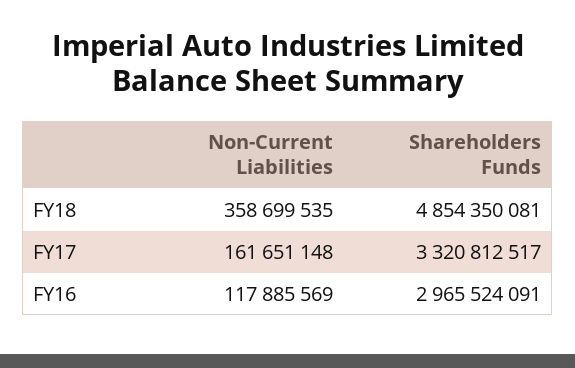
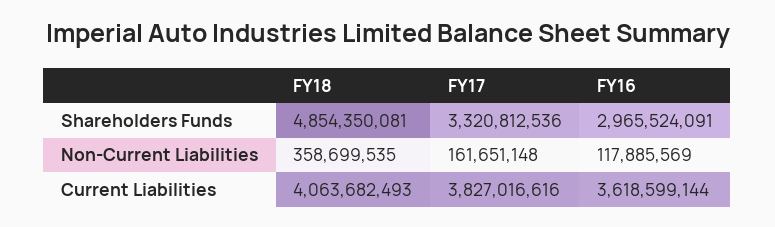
  {
    "Non-Current Liabilities": {
      "FY18": 358699535,
      "FY17": 161651148,
      "FY16": 117885569
    },
    "Shareholders Funds": {
      "FY18": 4854350081,
-     "FY17": 3320812517,
+     "FY17": 3320812536,
      "FY16": 2965524091
-   }
+   },
+   "Current Liabilities": {
+     "FY18": 4063682493,
+     "FY17": 3827016616,
+     "FY16": 3618599144
+   }
  }

